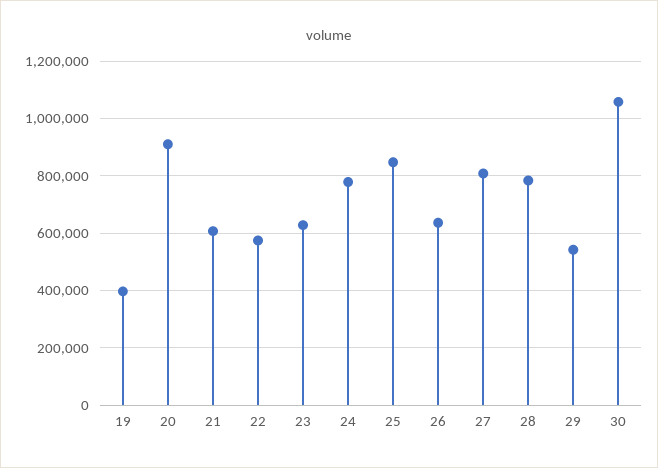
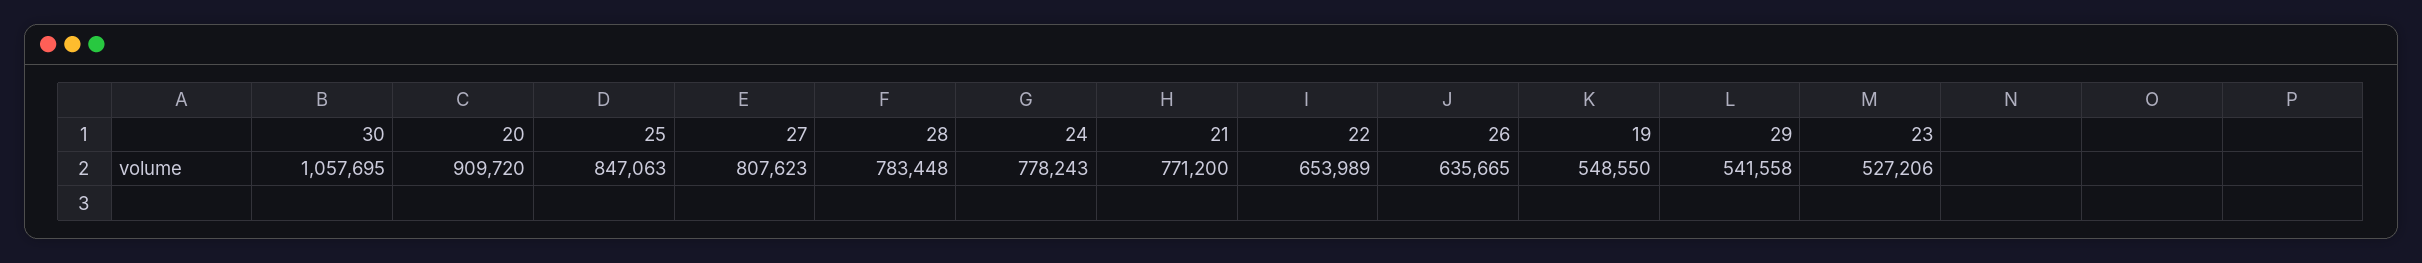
  {
-   "19": 400000,
+   "19": 548550,
    "20": 909720,
-   "21": 600000,
+   "21": 771200,
-   "22": 575000,
+   "22": 653989,
-   "23": 625000,
+   "23": 527206,
    "24": 778243,
    "25": 847063,
    "26": 635665,
    "27": 807623,
    "28": 783448,
    "29": 541558,
    "30": 1057695
  }

